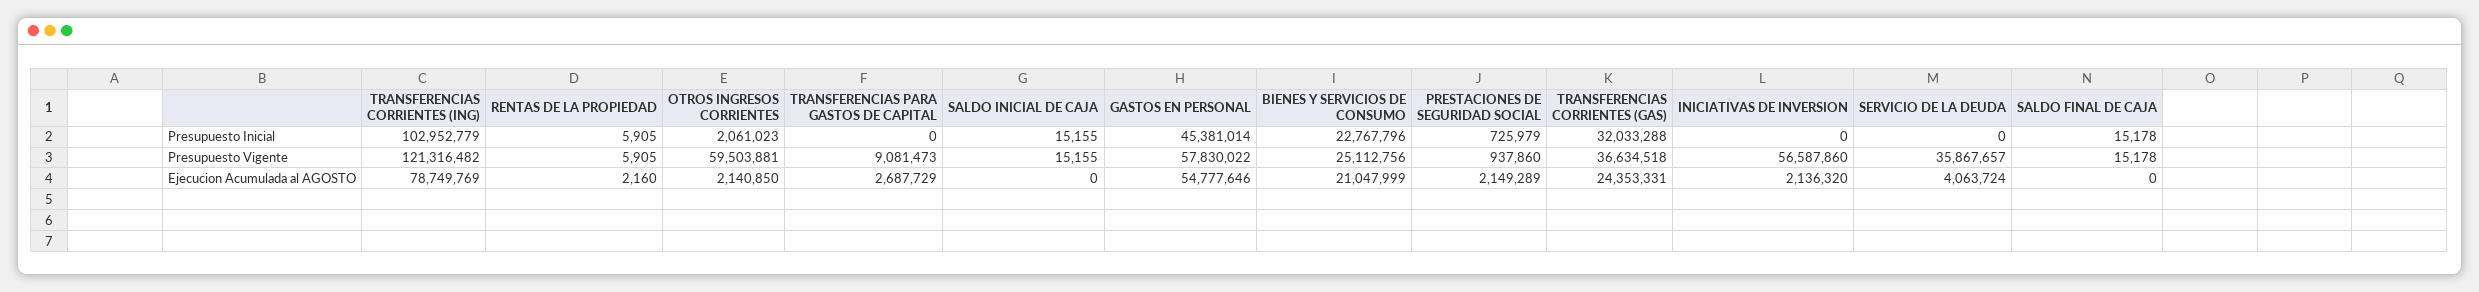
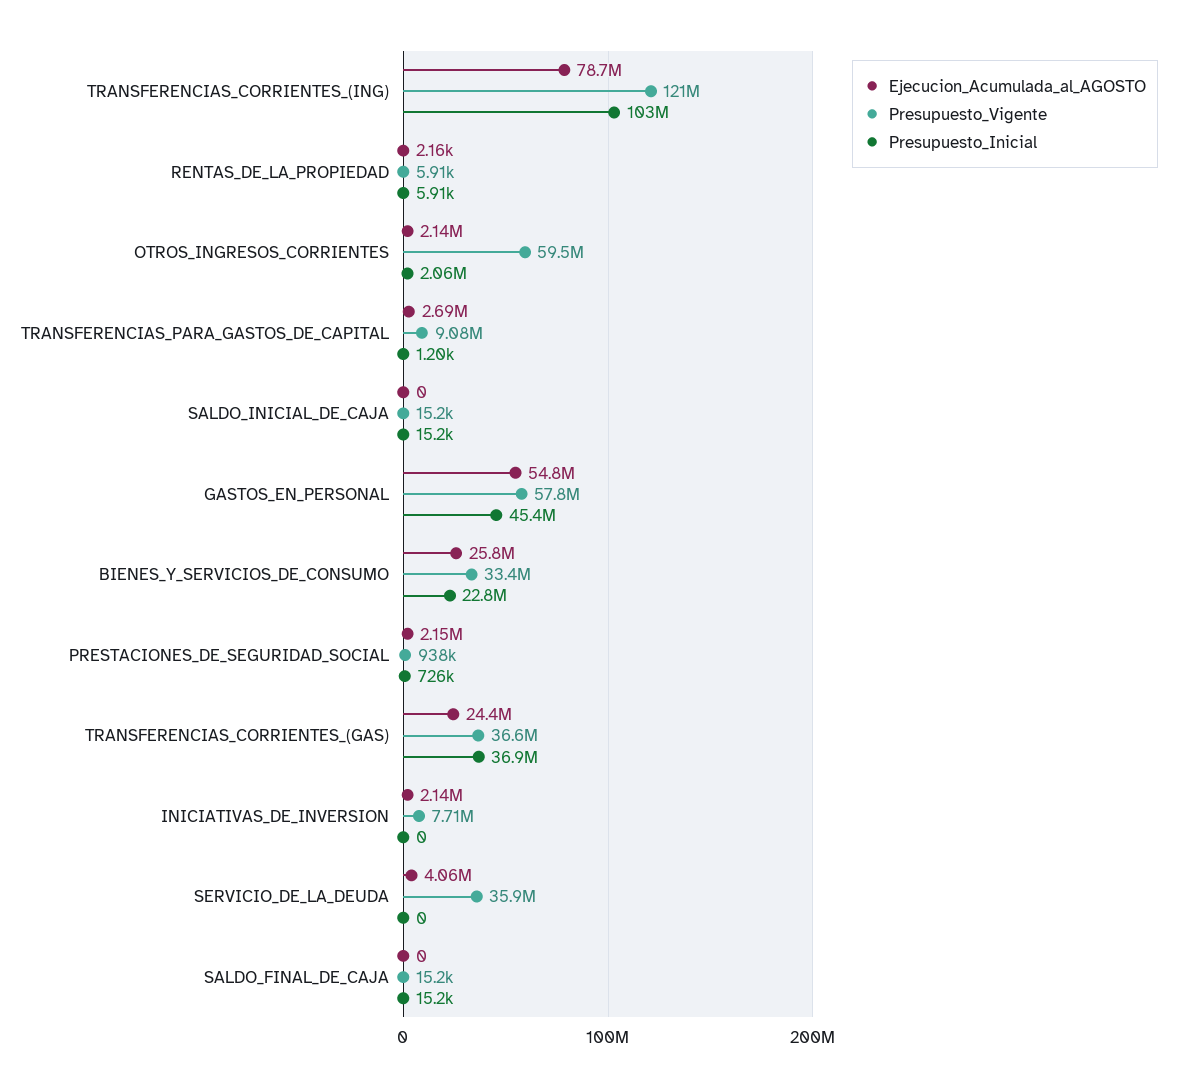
  {
    "Presupuesto Inicial": {
      "TRANSFERENCIAS CORRIENTES (ING)": 102952779,
      "RENTAS DE LA PROPIEDAD": 5905,
      "OTROS INGRESOS CORRIENTES": 2061023,
-     "TRANSFERENCIAS PARA GASTOS DE CAPITAL": 0,
+     "TRANSFERENCIAS PARA GASTOS DE CAPITAL": 1200,
      "SALDO INICIAL DE CAJA": 15155,
      "GASTOS EN PERSONAL": 45381014,
      "BIENES Y SERVICIOS DE CONSUMO": 22767796,
      "PRESTACIONES DE SEGURIDAD SOCIAL": 725979,
-     "TRANSFERENCIAS CORRIENTES (GAS)": 32033288,
+     "TRANSFERENCIAS CORRIENTES (GAS)": 36900000,
      "INICIATIVAS DE INVERSION": 0,
      "SERVICIO DE LA DEUDA": 0,
      "SALDO FINAL DE CAJA": 15178
    },
    "Presupuesto Vigente": {
      "TRANSFERENCIAS CORRIENTES (ING)": 121316482,
      "RENTAS DE LA PROPIEDAD": 5905,
      "OTROS INGRESOS CORRIENTES": 59503881,
      "TRANSFERENCIAS PARA GASTOS DE CAPITAL": 9081473,
      "SALDO INICIAL DE CAJA": 15155,
      "GASTOS EN PERSONAL": 57830022,
-     "BIENES Y SERVICIOS DE CONSUMO": 25112756,
+     "BIENES Y SERVICIOS DE CONSUMO": 33400000,
      "PRESTACIONES DE SEGURIDAD SOCIAL": 937860,
      "TRANSFERENCIAS CORRIENTES (GAS)": 36634518,
-     "INICIATIVAS DE INVERSION": 56587860,
+     "INICIATIVAS DE INVERSION": 7710000,
      "SERVICIO DE LA DEUDA": 35867657,
      "SALDO FINAL DE CAJA": 15178
    },
    "Ejecucion Acumulada al AGOSTO": {
      "TRANSFERENCIAS CORRIENTES (ING)": 78749769,
      "RENTAS DE LA PROPIEDAD": 2160,
      "OTROS INGRESOS CORRIENTES": 2140850,
      "TRANSFERENCIAS PARA GASTOS DE CAPITAL": 2687729,
      "SALDO INICIAL DE CAJA": 0,
      "GASTOS EN PERSONAL": 54777646,
-     "BIENES Y SERVICIOS DE CONSUMO": 21047999,
+     "BIENES Y SERVICIOS DE CONSUMO": 25800000,
      "PRESTACIONES DE SEGURIDAD SOCIAL": 2149289,
      "TRANSFERENCIAS CORRIENTES (GAS)": 24353331,
      "INICIATIVAS DE INVERSION": 2136320,
      "SERVICIO DE LA DEUDA": 4063724,
      "SALDO FINAL DE CAJA": 0
    }
  }

